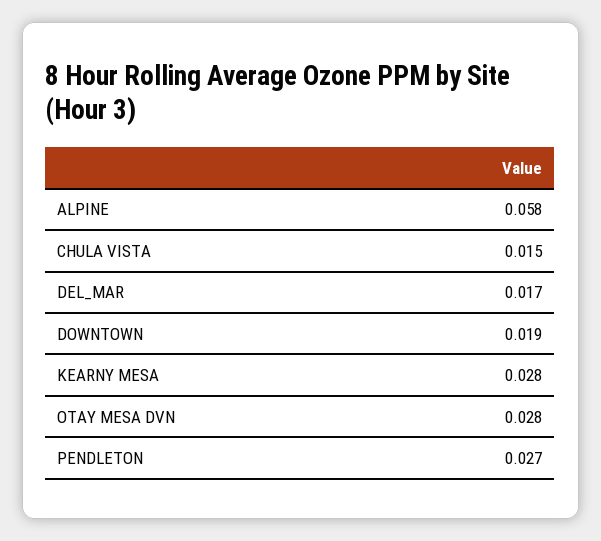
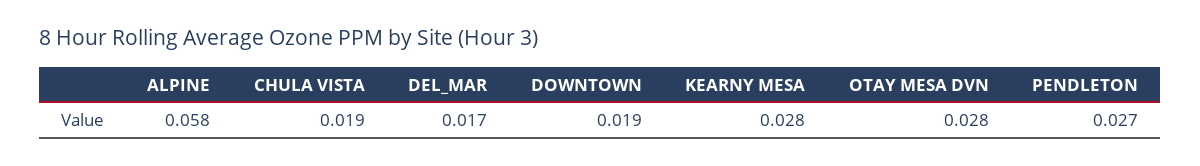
  {
    "ALPINE": 0.058,
-   "CHULA VISTA": 0.015,
+   "CHULA VISTA": 0.019,
    "DEL_MAR": 0.017,
    "DOWNTOWN": 0.019,
    "KEARNY MESA": 0.028,
    "OTAY MESA DVN": 0.028,
    "PENDLETON": 0.027
  }

